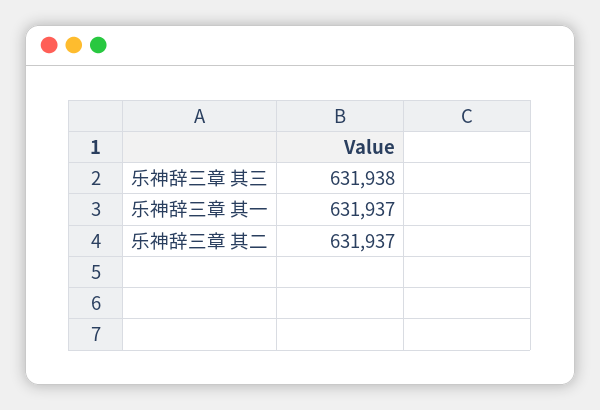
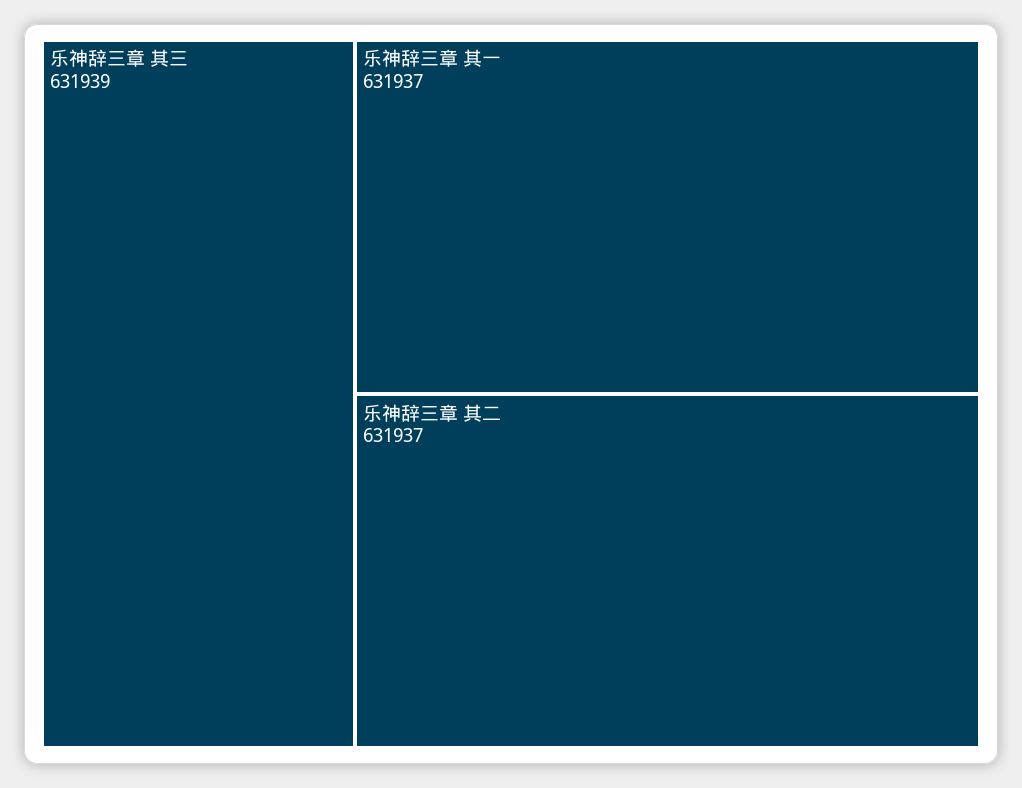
  {
-   "乐神辞三章 其三": 631938,
+   "乐神辞三章 其三": 631939,
    "乐神辞三章 其一": 631937,
    "乐神辞三章 其二": 631937
  }

